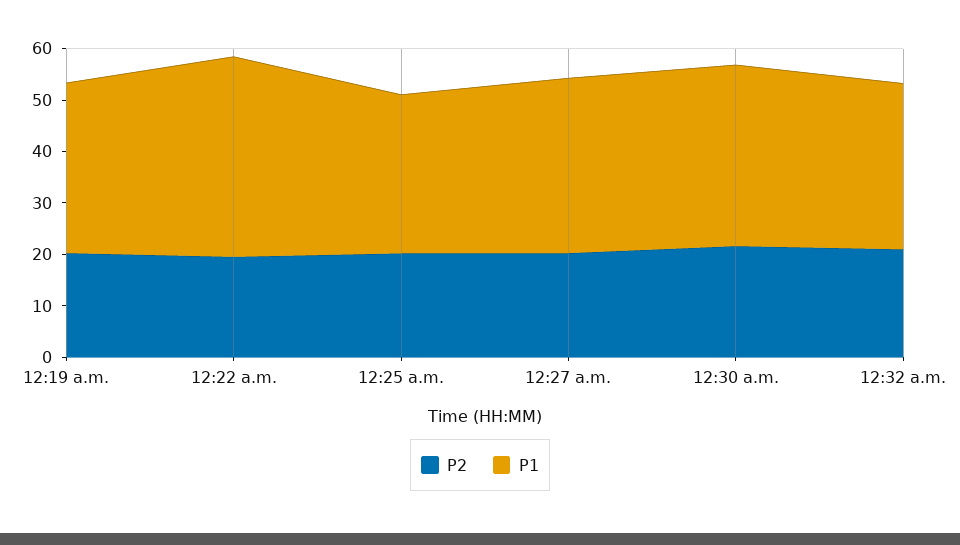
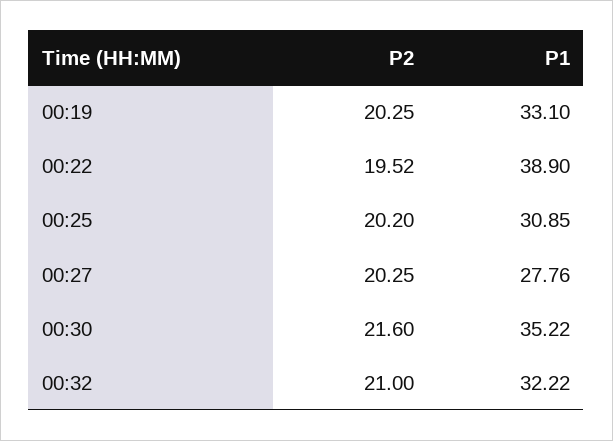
  {
    "P2": {
      "12:19 a.m.": 20.25,
      "12:22 a.m.": 19.52,
      "12:25 a.m.": 20.2,
      "12:27 a.m.": 20.25,
      "12:30 a.m.": 21.6,
      "12:32 a.m.": 21
    },
    "P1": {
      "12:19 a.m.": 33.1,
      "12:22 a.m.": 38.9,
      "12:25 a.m.": 30.85,
-     "12:27 a.m.": 34,
+     "12:27 a.m.": 27.76,
      "12:30 a.m.": 35.22,
      "12:32 a.m.": 32.22
    }
  }

